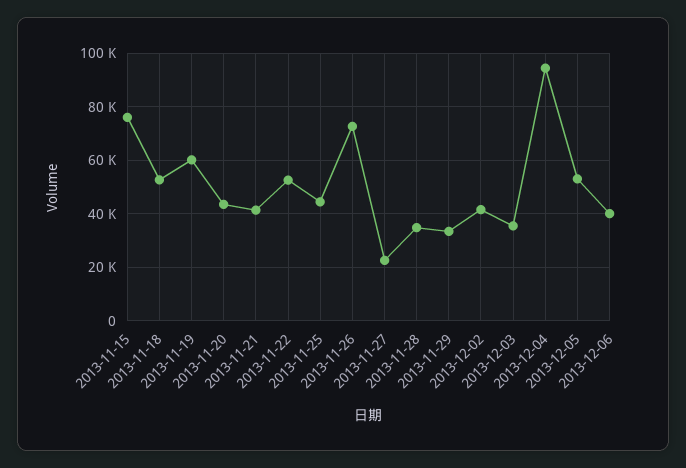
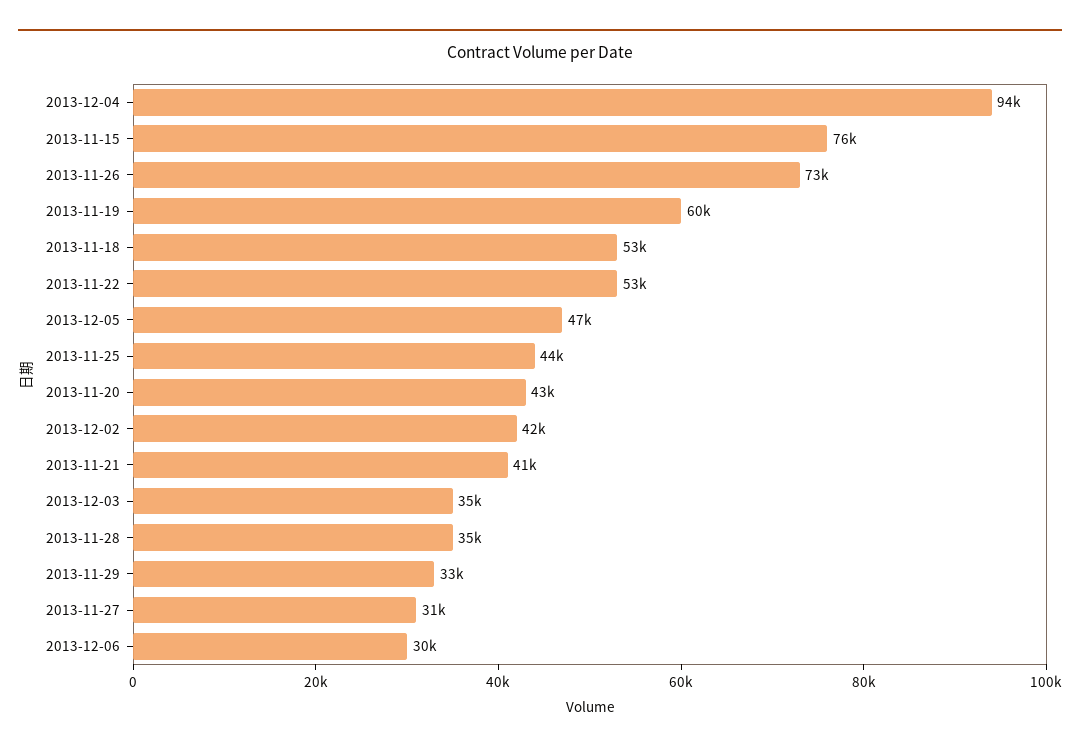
  {
    "2013-11-15": 76000,
    "2013-11-18": 53000,
    "2013-11-19": 60000,
    "2013-11-20": 43000,
    "2013-11-21": 41000,
    "2013-11-22": 53000,
    "2013-11-25": 44000,
    "2013-11-26": 73000,
-   "2013-11-27": 22500,
+   "2013-11-27": 31000,
    "2013-11-28": 35000,
    "2013-11-29": 33000,
    "2013-12-02": 42000,
    "2013-12-03": 35000,
    "2013-12-04": 94000,
-   "2013-12-05": 52500,
+   "2013-12-05": 47000,
-   "2013-12-06": 40000
+   "2013-12-06": 30000
  }

